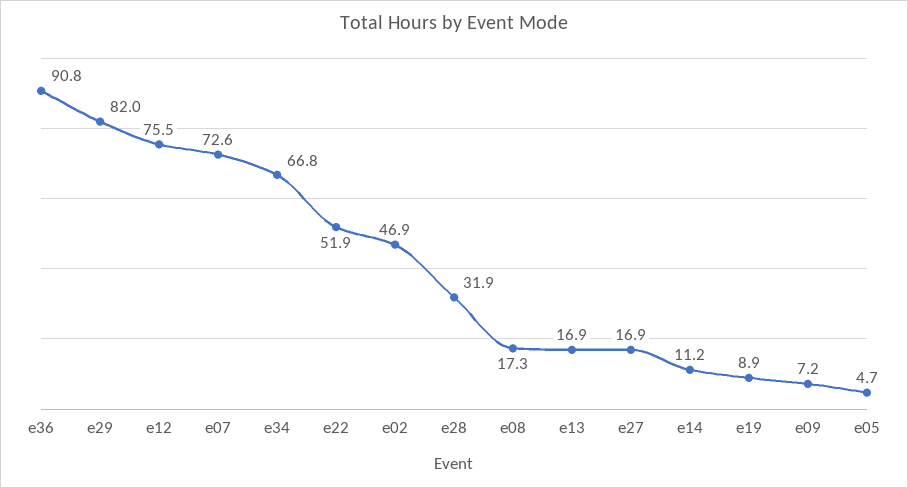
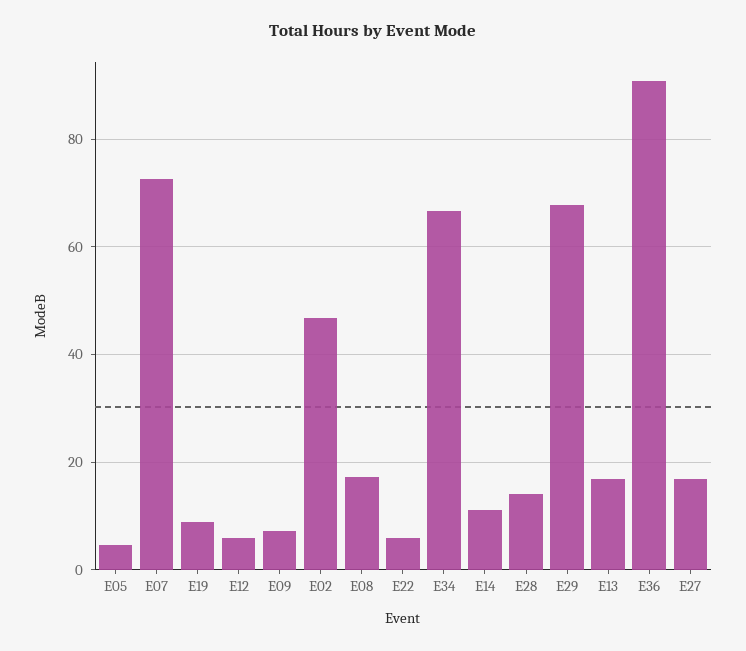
  {
    "e36": 90.8,
-   "e29": 82,
+   "e29": 68,
-   "e12": 75.5,
+   "e12": 6,
    "e07": 72.6,
    "e34": 66.8,
-   "e22": 51.9,
+   "e22": 6,
    "e02": 46.9,
-   "e28": 31.9,
+   "e28": 14,
    "e08": 17.3,
    "e13": 16.9,
    "e27": 16.9,
    "e14": 11.2,
    "e19": 8.9,
    "e09": 7.2,
    "e05": 4.7
  }

